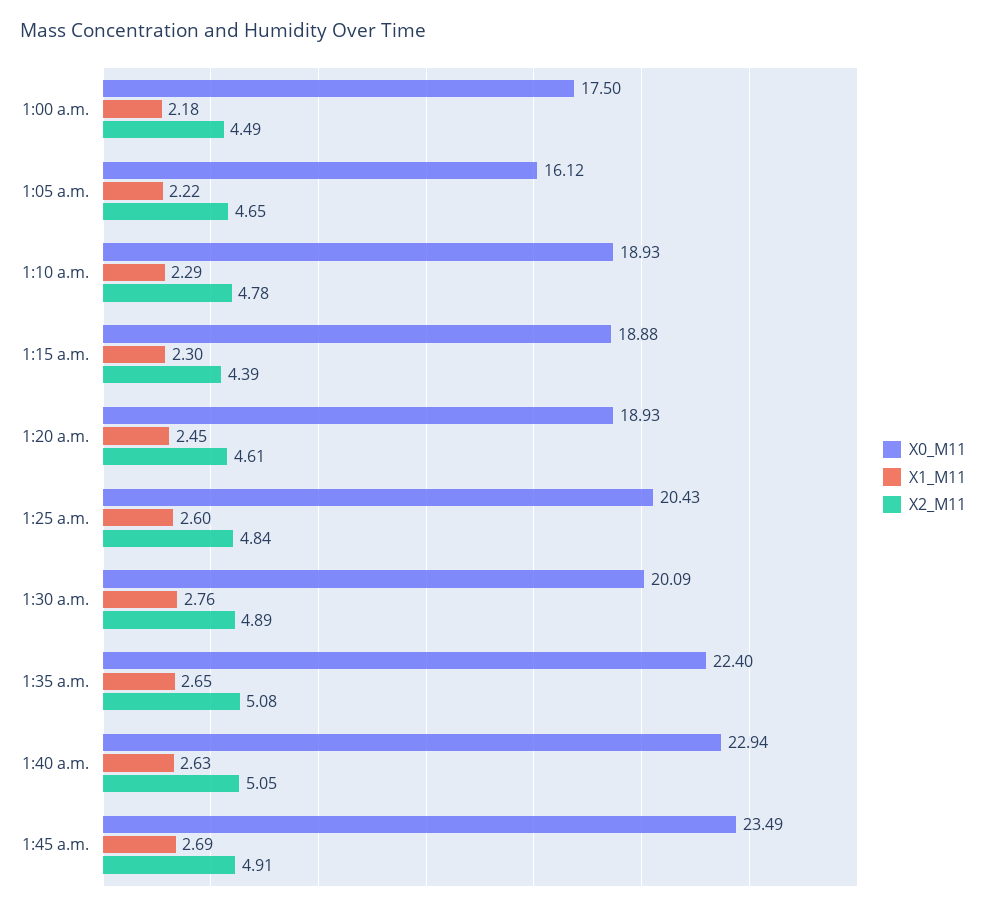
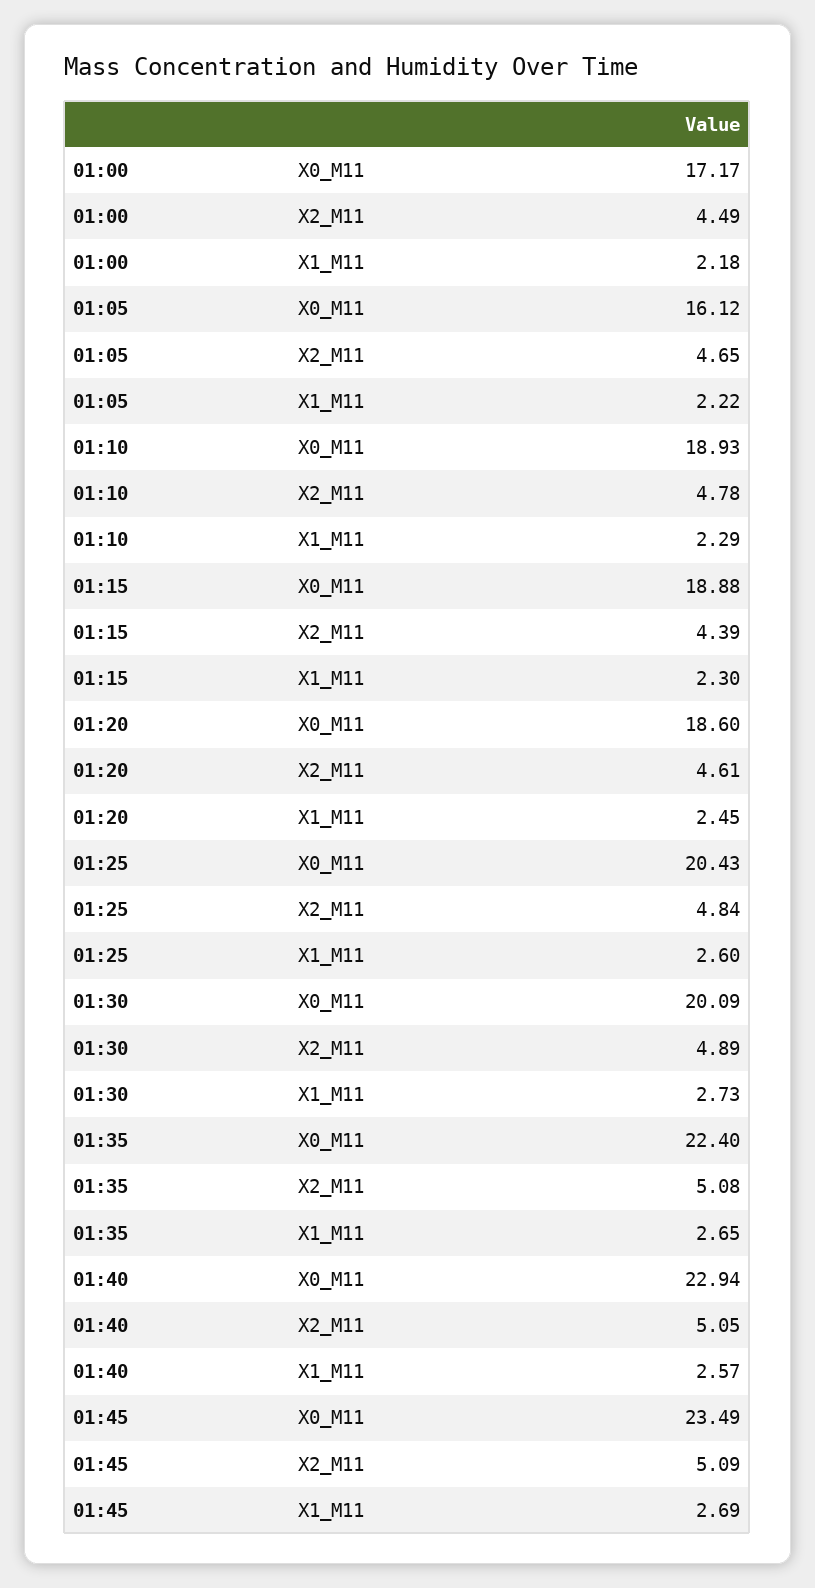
  {
    "X0_M11": {
-     "1:00 a.m.": 17.5,
+     "1:00 a.m.": 17.17,
      "1:05 a.m.": 16.12,
      "1:10 a.m.": 18.93,
      "1:15 a.m.": 18.88,
-     "1:20 a.m.": 18.93,
+     "1:20 a.m.": 18.6,
      "1:25 a.m.": 20.43,
      "1:30 a.m.": 20.09,
      "1:35 a.m.": 22.4,
      "1:40 a.m.": 22.94,
      "1:45 a.m.": 23.49
    },
    "X1_M11": {
      "1:00 a.m.": 2.18,
      "1:05 a.m.": 2.22,
      "1:10 a.m.": 2.29,
      "1:15 a.m.": 2.3,
      "1:20 a.m.": 2.45,
      "1:25 a.m.": 2.6,
-     "1:30 a.m.": 2.76,
+     "1:30 a.m.": 2.73,
      "1:35 a.m.": 2.65,
-     "1:40 a.m.": 2.63,
+     "1:40 a.m.": 2.57,
      "1:45 a.m.": 2.69
    },
    "X2_M11": {
      "1:00 a.m.": 4.49,
      "1:05 a.m.": 4.65,
      "1:10 a.m.": 4.78,
      "1:15 a.m.": 4.39,
      "1:20 a.m.": 4.61,
      "1:25 a.m.": 4.84,
      "1:30 a.m.": 4.89,
      "1:35 a.m.": 5.08,
      "1:40 a.m.": 5.05,
-     "1:45 a.m.": 4.91
+     "1:45 a.m.": 5.09
    }
  }

